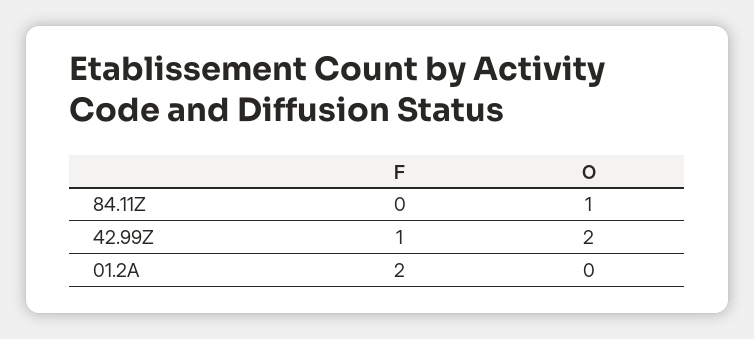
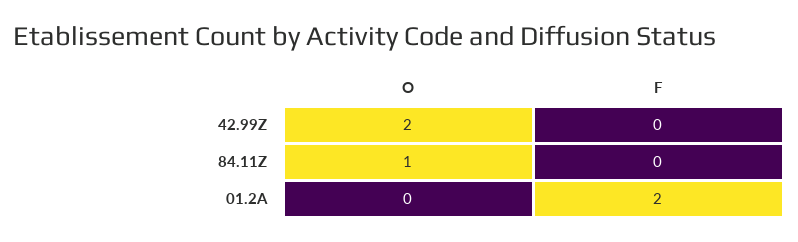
  {
    "F": {
      "84.11Z": 0,
-     "42.99Z": 1,
+     "42.99Z": 0,
      "01.2A": 2
    },
    "O": {
      "84.11Z": 1,
      "42.99Z": 2,
      "01.2A": 0
    }
  }

